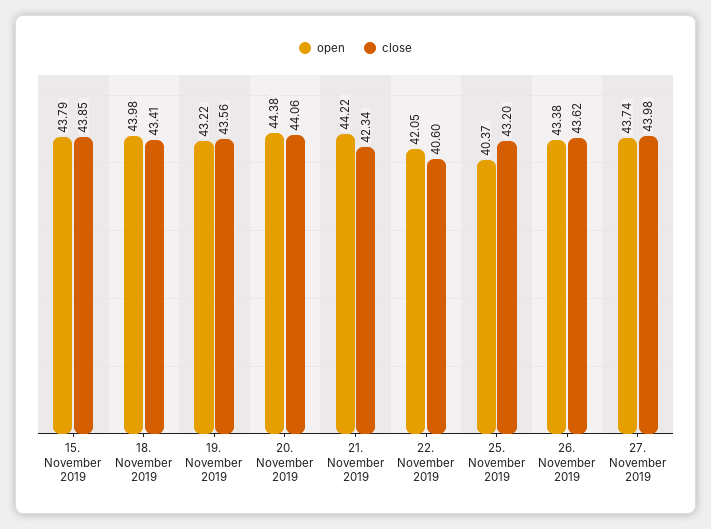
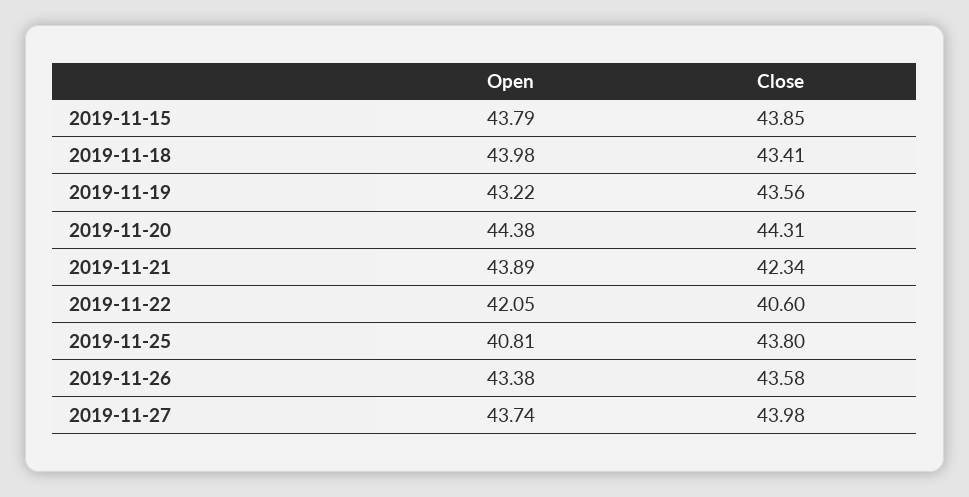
  {
    "open": {
      "15. November 2019": 43.79,
      "18. November 2019": 43.98,
      "19. November 2019": 43.22,
      "20. November 2019": 44.38,
-     "21. November 2019": 44.22,
+     "21. November 2019": 43.89,
      "22. November 2019": 42.05,
-     "25. November 2019": 40.37,
+     "25. November 2019": 40.81,
      "26. November 2019": 43.38,
      "27. November 2019": 43.74
    },
    "close": {
      "15. November 2019": 43.85,
      "18. November 2019": 43.41,
      "19. November 2019": 43.56,
-     "20. November 2019": 44.06,
+     "20. November 2019": 44.31,
      "21. November 2019": 42.34,
      "22. November 2019": 40.6,
-     "25. November 2019": 43.2,
+     "25. November 2019": 43.8,
-     "26. November 2019": 43.62,
+     "26. November 2019": 43.58,
      "27. November 2019": 43.98
    }
  }

